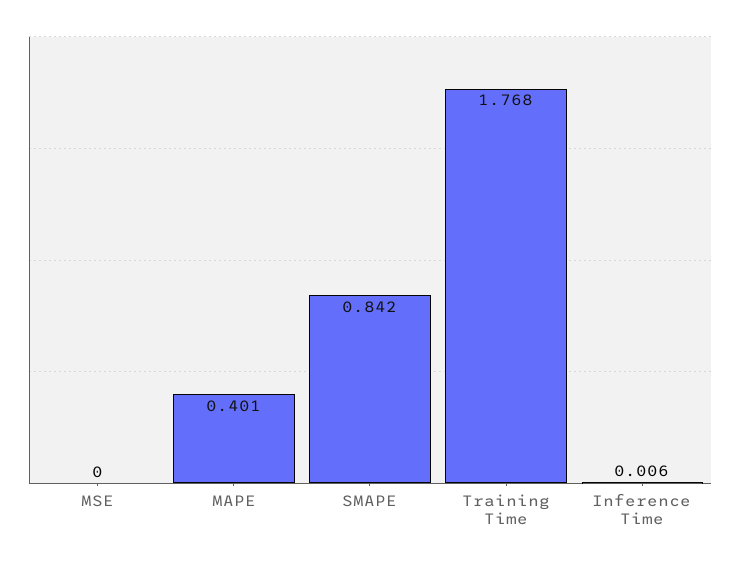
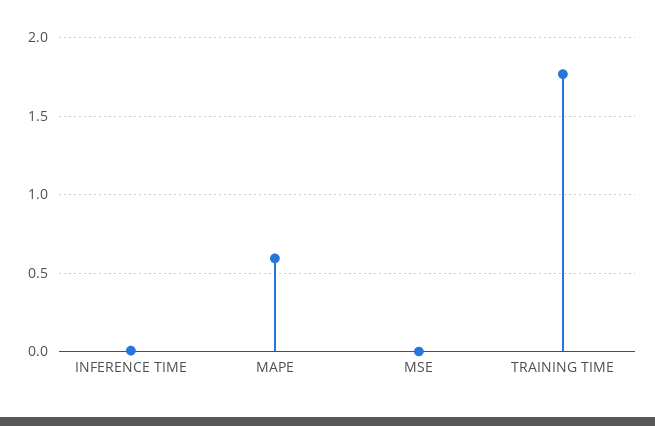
  {
    "MSE": 0,
-   "MAPE": 0.401,
+   "MAPE": 0.6,
-   "SMAPE": 0.842,
    "Training Time": 1.768,
    "Inference Time": 0.006
  }

